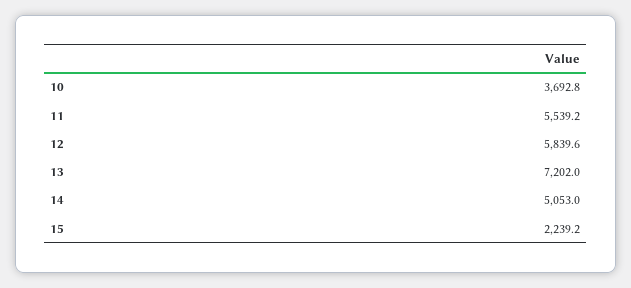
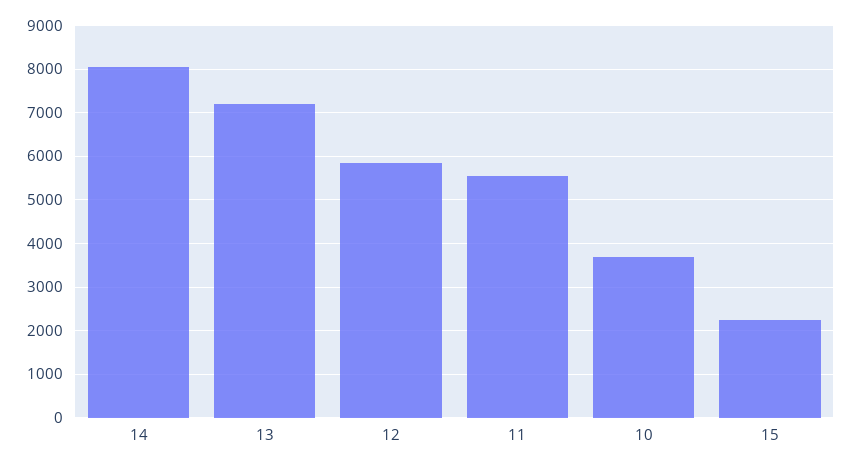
  {
    "10": 3692.8,
    "11": 5539.2,
    "12": 5839.6,
    "13": 7202,
-   "14": 5053,
+   "14": 8000,
    "15": 2239.2
  }

